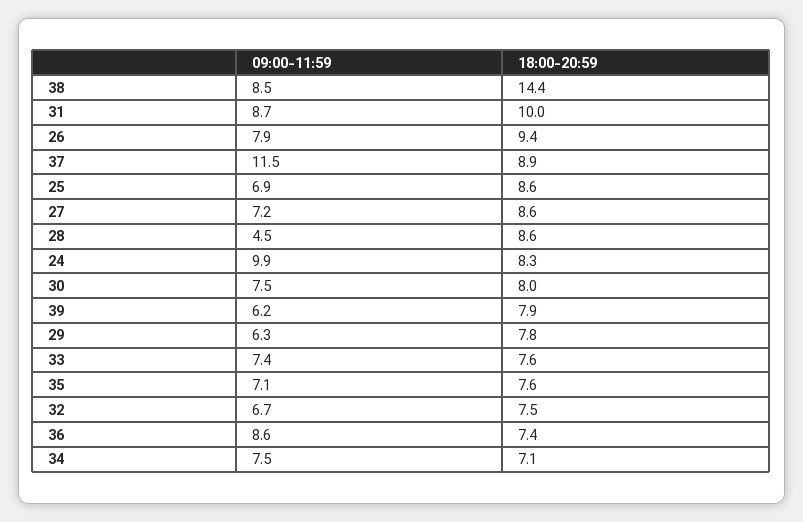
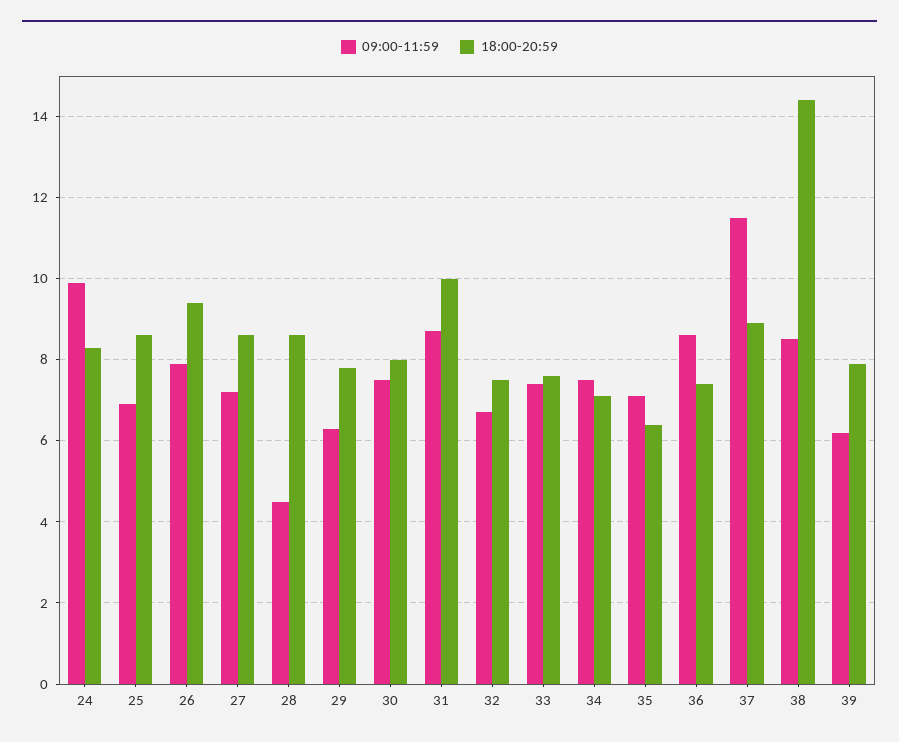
  {
    "09:00-11:59": {
      "38": 8.5,
      "31": 8.7,
      "26": 7.9,
      "37": 11.5,
      "25": 6.9,
      "27": 7.2,
      "28": 4.5,
      "24": 9.9,
      "30": 7.5,
      "39": 6.2,
      "29": 6.3,
      "33": 7.4,
      "35": 7.1,
      "32": 6.7,
      "36": 8.6,
      "34": 7.5
    },
    "18:00-20:59": {
      "38": 14.4,
      "31": 10,
      "26": 9.4,
      "37": 8.9,
      "25": 8.6,
      "27": 8.6,
      "28": 8.6,
      "24": 8.3,
      "30": 8,
      "39": 7.9,
      "29": 7.8,
      "33": 7.6,
-     "35": 7.6,
+     "35": 6.5,
      "32": 7.5,
      "36": 7.4,
      "34": 7.1
    }
  }

